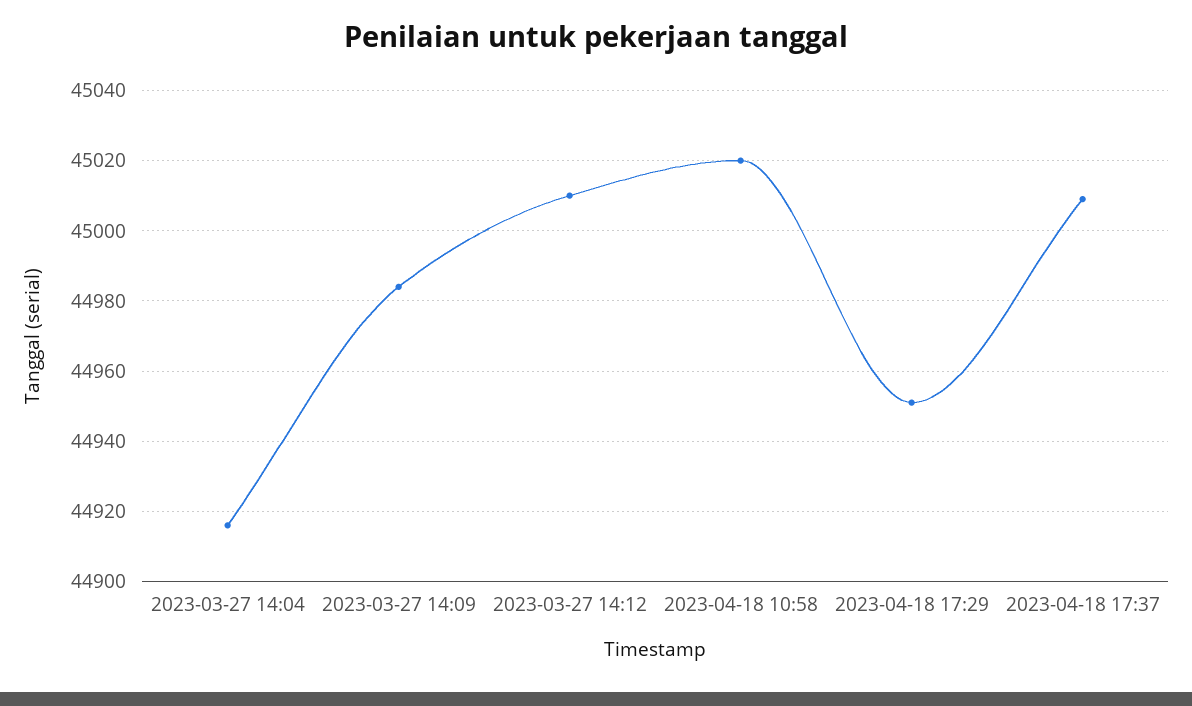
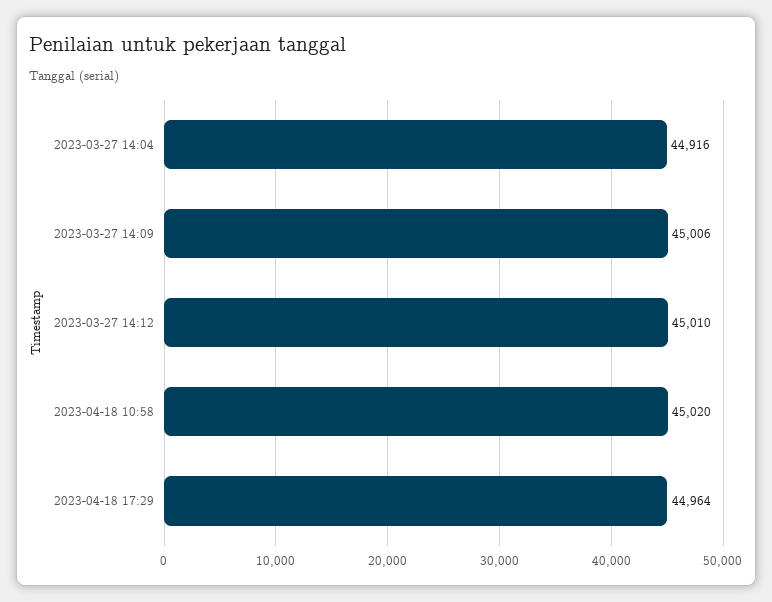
  {
    "2023-03-27 14:04": 44916,
-   "2023-03-27 14:09": 44985,
+   "2023-03-27 14:09": 45006,
    "2023-03-27 14:12": 45010,
    "2023-04-18 10:58": 45020,
-   "2023-04-18 17:29": 44950,
+   "2023-04-18 17:29": 44964
-   "2023-04-18 17:37": 45010
  }

